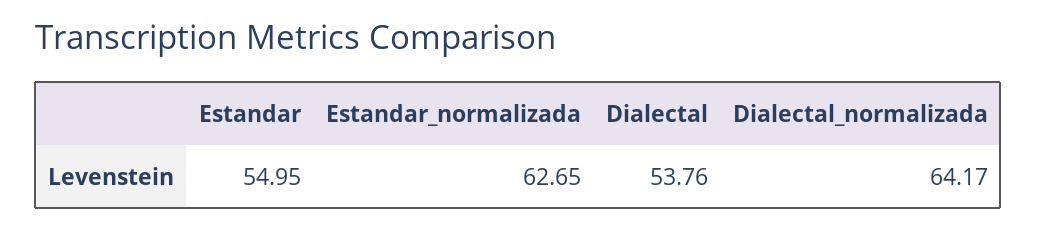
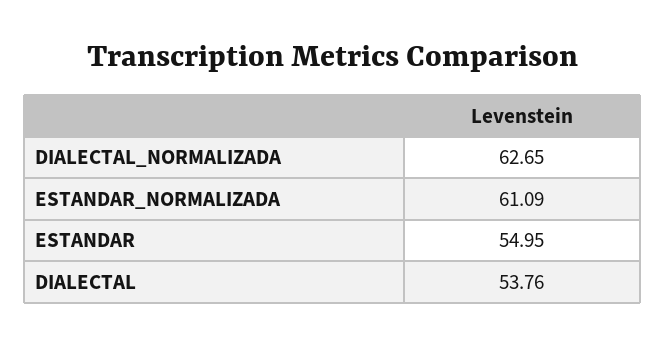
  {
    "Estandar": 54.95,
-   "Estandar_normalizada": 62.65,
+   "Estandar_normalizada": 61.09,
    "Dialectal": 53.76,
-   "Dialectal_normalizada": 64.17
+   "Dialectal_normalizada": 62.65
  }

